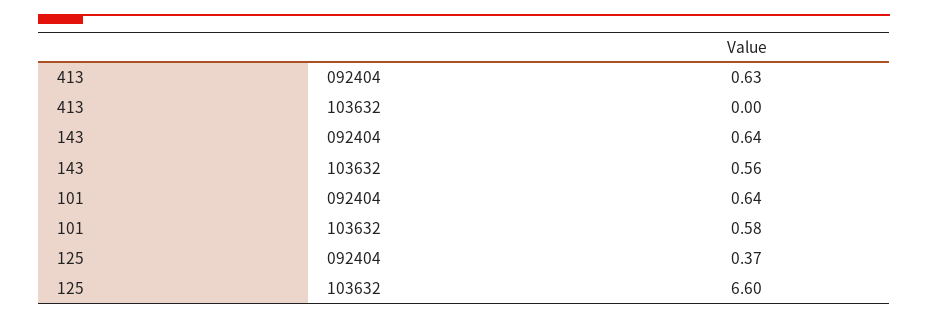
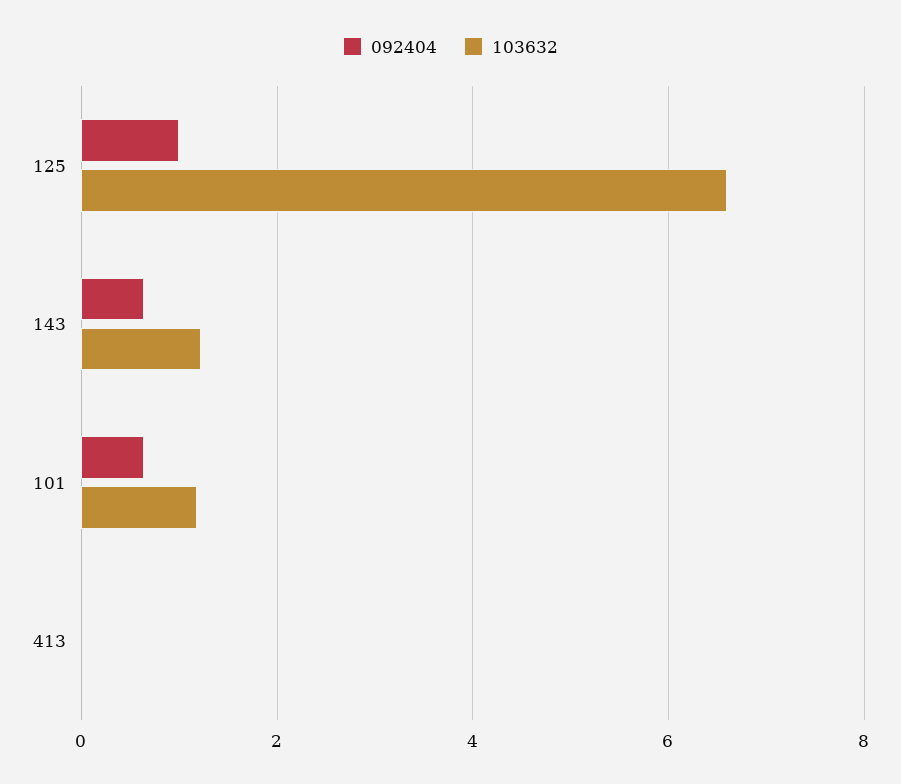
  {
    "092404": {
-     "413": 0.63,
+     "413": 0,
      "143": 0.64,
      "101": 0.64,
-     "125": 0.37
+     "125": 1
    },
    "103632": {
      "413": 0,
-     "143": 0.56,
+     "143": 1.2,
-     "101": 0.58,
+     "101": 1.2,
      "125": 6.6
    }
  }

